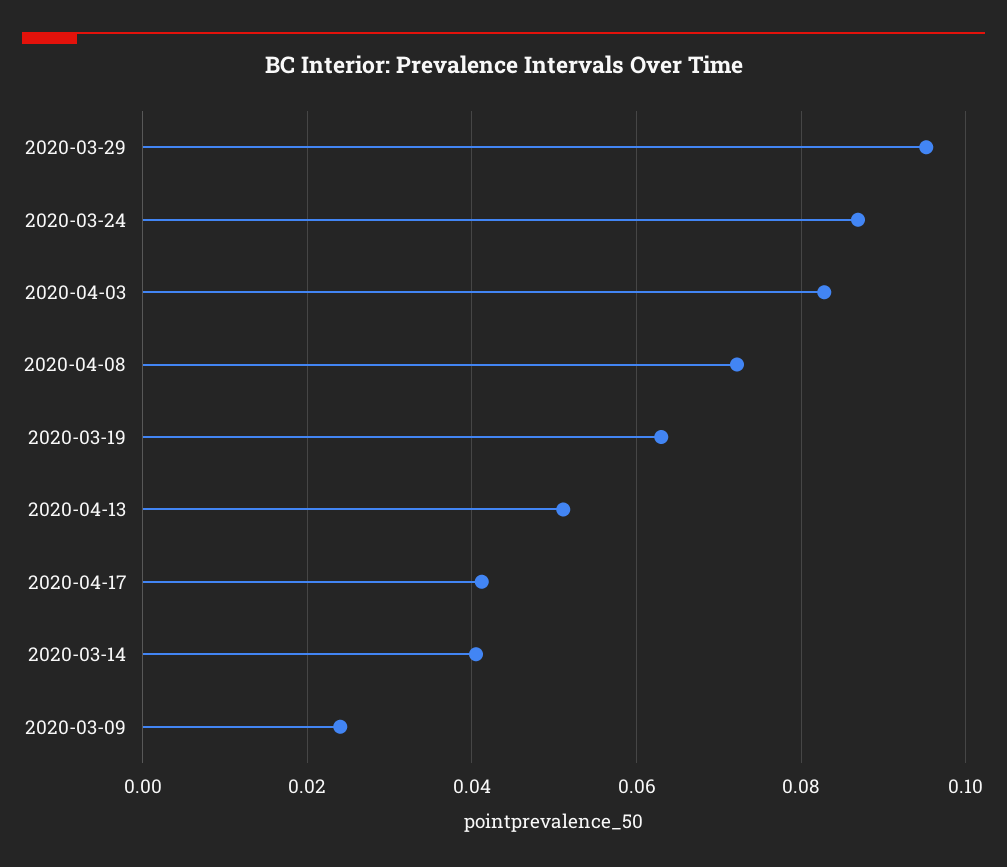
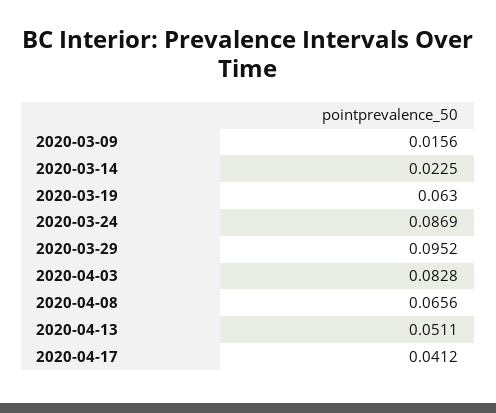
  {
    "2020-03-29": 0.0952,
    "2020-03-24": 0.0869,
    "2020-04-03": 0.0828,
-   "2020-04-08": 0.072,
+   "2020-04-08": 0.0656,
    "2020-03-19": 0.063,
    "2020-04-13": 0.0511,
    "2020-04-17": 0.0412,
-   "2020-03-14": 0.04,
+   "2020-03-14": 0.0225,
-   "2020-03-09": 0.024
+   "2020-03-09": 0.0156
  }

